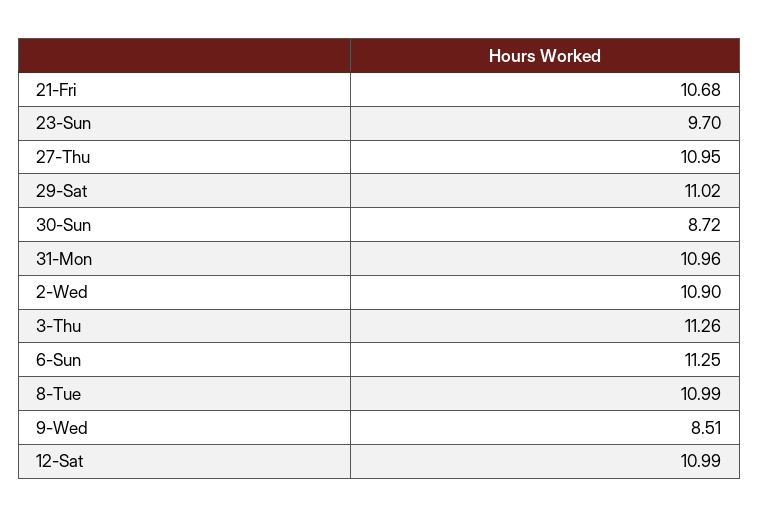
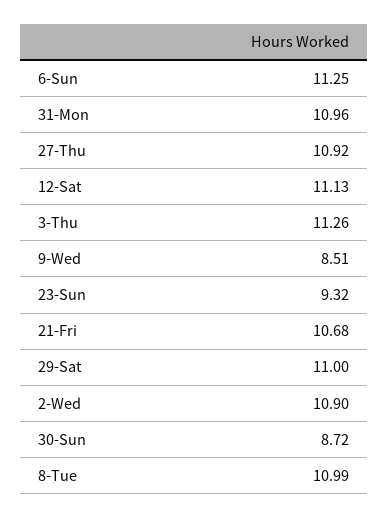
  {
    "21-Fri": 10.68,
-   "23-Sun": 9.7,
+   "23-Sun": 9.32,
-   "27-Thu": 10.95,
+   "27-Thu": 10.92,
-   "29-Sat": 11.02,
+   "29-Sat": 11,
    "30-Sun": 8.72,
    "31-Mon": 10.96,
    "2-Wed": 10.9,
    "3-Thu": 11.26,
    "6-Sun": 11.25,
    "8-Tue": 10.99,
    "9-Wed": 8.51,
-   "12-Sat": 10.99
+   "12-Sat": 11.13
  }

